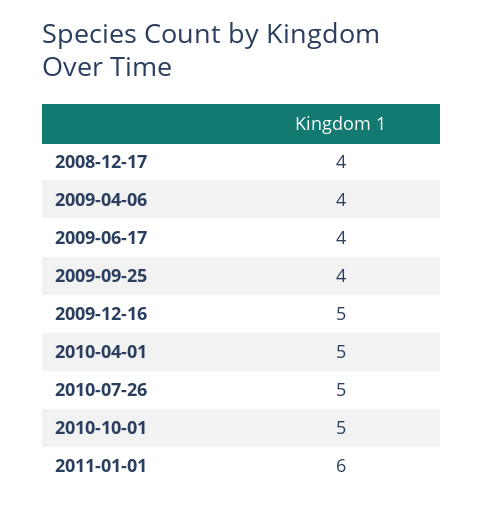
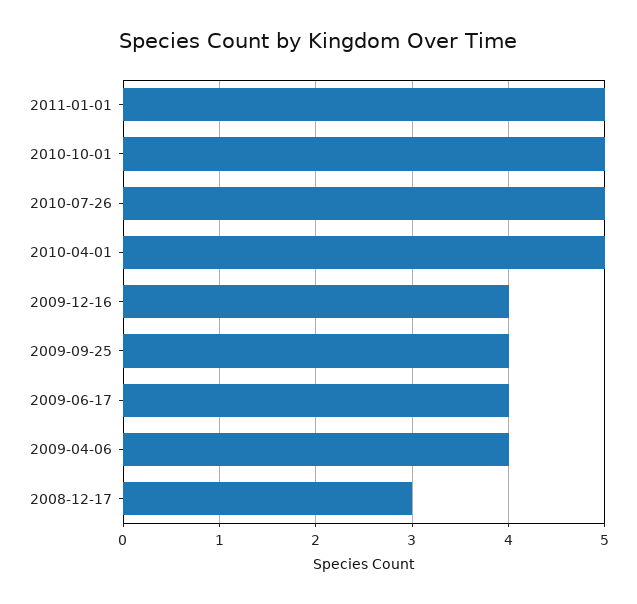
  {
-   "2008-12-17": 4,
+   "2008-12-17": 3,
    "2009-04-06": 4,
    "2009-06-17": 4,
    "2009-09-25": 4,
-   "2009-12-16": 5,
+   "2009-12-16": 4,
    "2010-04-01": 5,
    "2010-07-26": 5,
    "2010-10-01": 5,
-   "2011-01-01": 6
+   "2011-01-01": 5
  }

